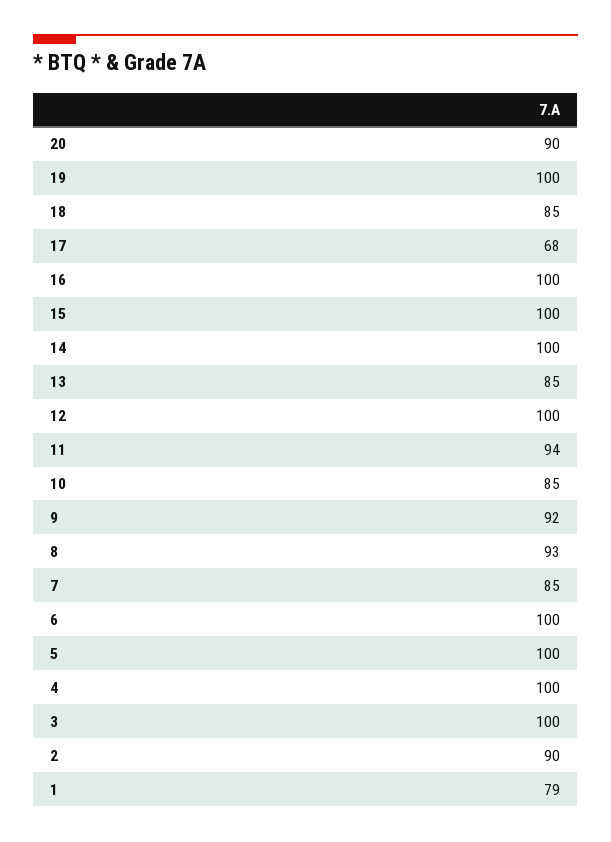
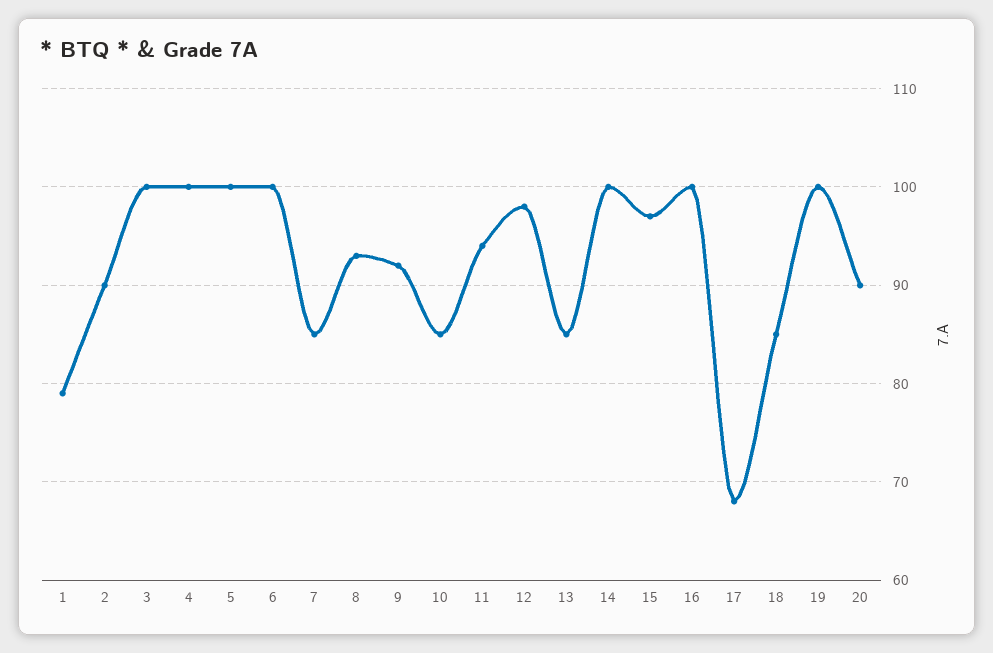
  {
    "20": 90,
    "19": 100,
    "18": 85,
    "17": 68,
    "16": 100,
-   "15": 100,
+   "15": 97,
    "14": 100,
    "13": 85,
-   "12": 100,
+   "12": 98,
    "11": 94,
    "10": 85,
    "9": 92,
    "8": 93,
    "7": 85,
    "6": 100,
    "5": 100,
    "4": 100,
    "3": 100,
    "2": 90,
    "1": 79
  }

